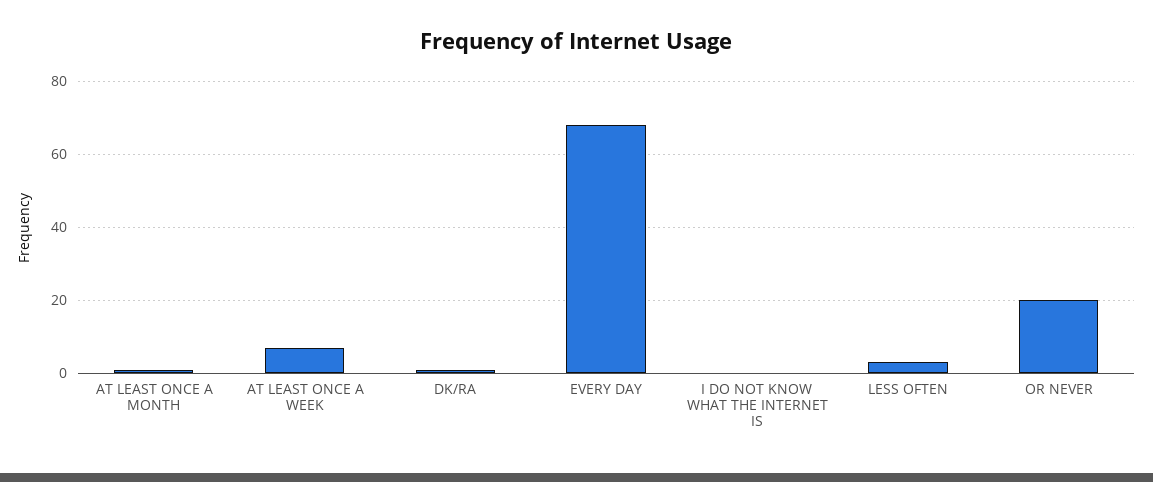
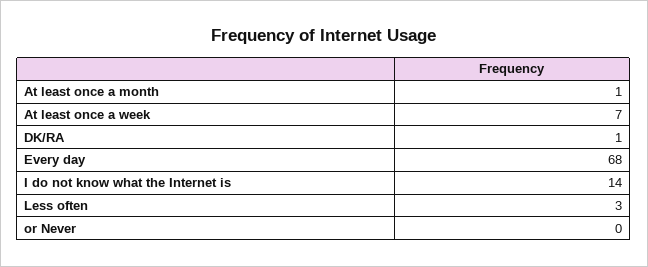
  {
    "AT LEAST ONCE A MONTH": 1,
    "AT LEAST ONCE A WEEK": 7,
    "DK/RA": 1,
    "EVERY DAY": 68,
-   "I DO NOT KNOW WHAT THE INTERNET IS": 0,
+   "I DO NOT KNOW WHAT THE INTERNET IS": 14,
    "LESS OFTEN": 3,
-   "OR NEVER": 20
+   "OR NEVER": 0
  }

